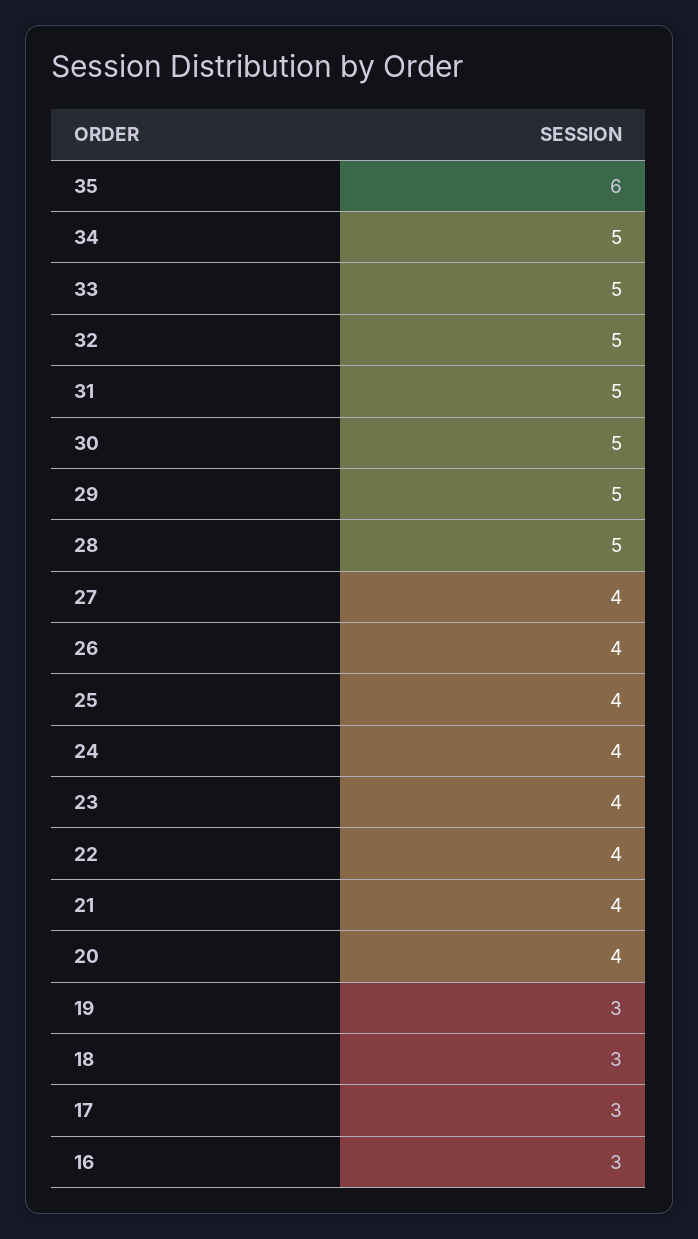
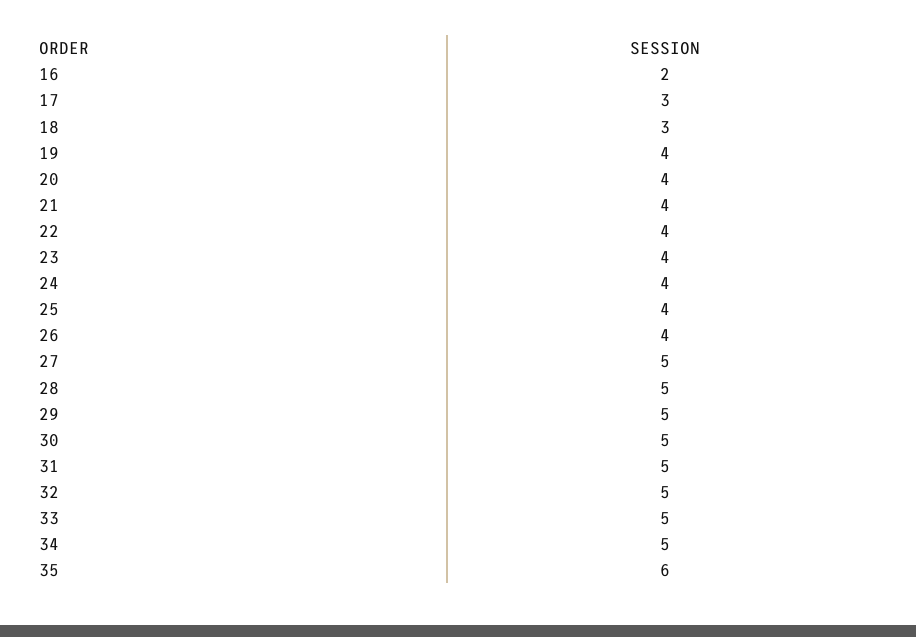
  {
    "35": 6,
    "34": 5,
    "33": 5,
    "32": 5,
    "31": 5,
    "30": 5,
    "29": 5,
    "28": 5,
-   "27": 4,
+   "27": 5,
    "26": 4,
    "25": 4,
    "24": 4,
    "23": 4,
    "22": 4,
    "21": 4,
    "20": 4,
-   "19": 3,
+   "19": 4,
    "18": 3,
    "17": 3,
-   "16": 3
+   "16": 2
  }

